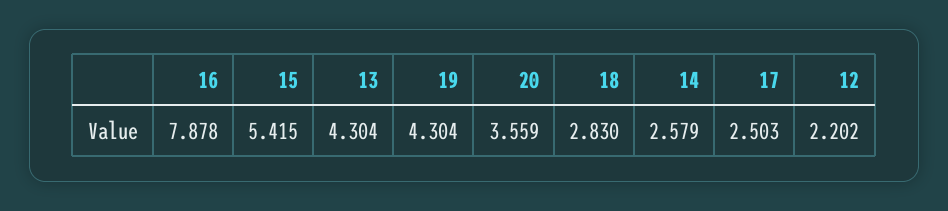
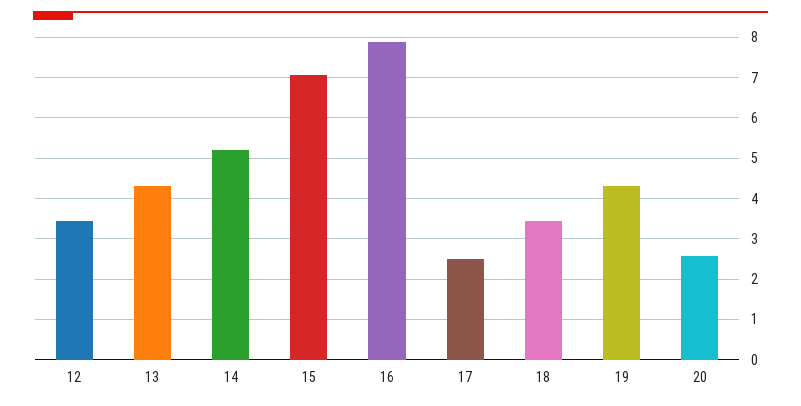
  {
    "16": 7.878,
-   "15": 5.415,
+   "15": 7,
    "13": 4.304,
    "19": 4.304,
-   "20": 3.559,
+   "20": 2.6,
-   "18": 2.83,
+   "18": 3.4,
-   "14": 2.579,
+   "14": 5.2,
    "17": 2.503,
-   "12": 2.202
+   "12": 3.4
  }

